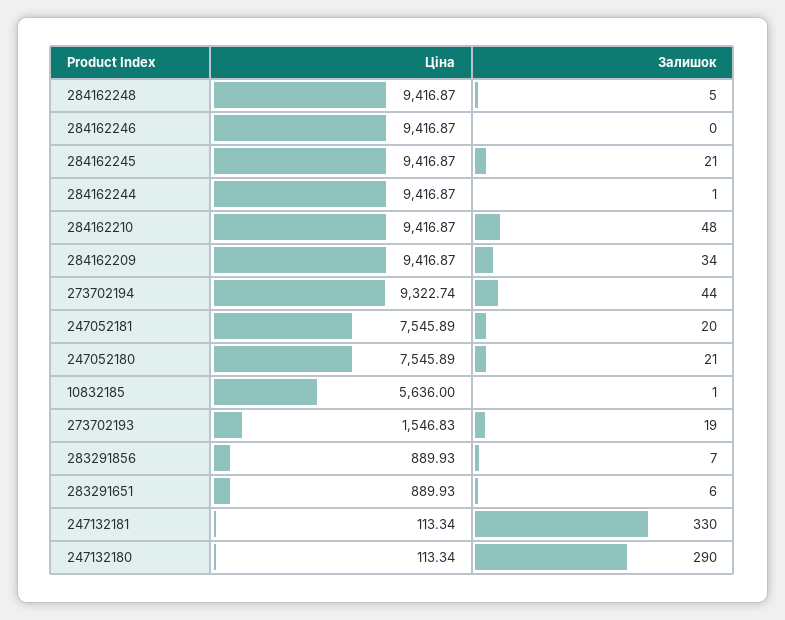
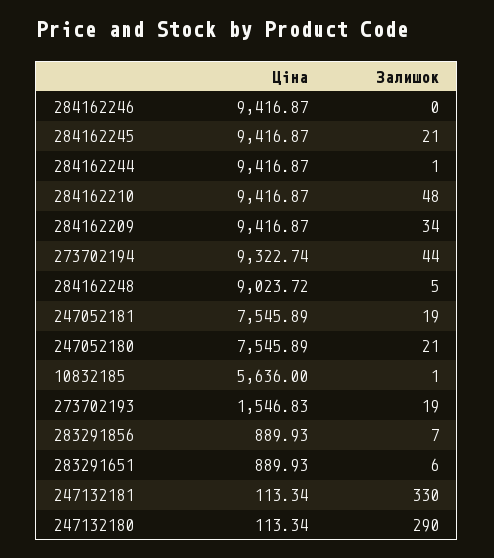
  {
    "Ціна": {
-     "284162248": 9416.87,
+     "284162248": 9023.72,
      "284162246": 9416.87,
      "284162245": 9416.87,
      "284162244": 9416.87,
      "284162210": 9416.87,
      "284162209": 9416.87,
      "273702194": 9322.74,
      "247052181": 7545.89,
      "247052180": 7545.89,
      "10832185": 5636,
      "273702193": 1546.83,
      "283291856": 889.93,
      "283291651": 889.93,
      "247132181": 113.34,
      "247132180": 113.34
    },
    "Залишок": {
      "284162248": 5,
      "284162246": 0,
      "284162245": 21,
      "284162244": 1,
      "284162210": 48,
      "284162209": 34,
      "273702194": 44,
-     "247052181": 20,
+     "247052181": 19,
      "247052180": 21,
      "10832185": 1,
      "273702193": 19,
      "283291856": 7,
      "283291651": 6,
      "247132181": 330,
      "247132180": 290
    }
  }

